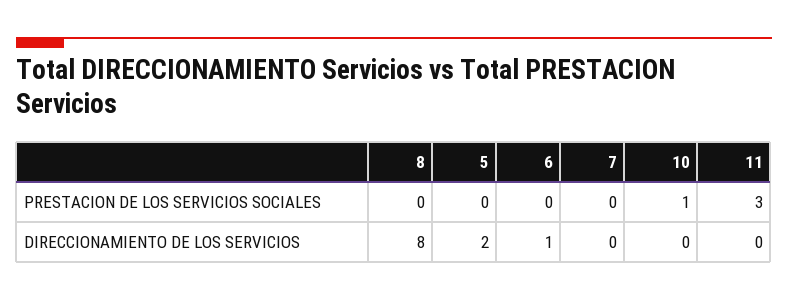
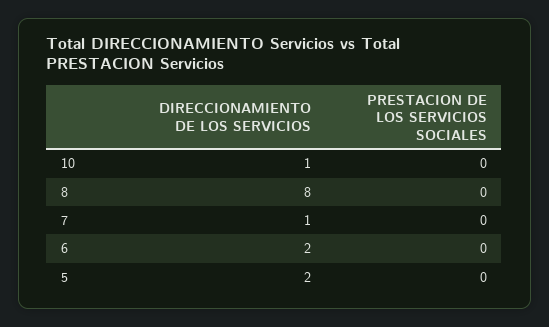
  {
    "8": {
      "PRESTACION DE LOS SERVICIOS SOCIALES": 0,
      "DIRECCIONAMIENTO DE LOS SERVICIOS": 8
    },
    "5": {
      "PRESTACION DE LOS SERVICIOS SOCIALES": 0,
      "DIRECCIONAMIENTO DE LOS SERVICIOS": 2
    },
    "6": {
      "PRESTACION DE LOS SERVICIOS SOCIALES": 0,
-     "DIRECCIONAMIENTO DE LOS SERVICIOS": 1
+     "DIRECCIONAMIENTO DE LOS SERVICIOS": 2
    },
    "7": {
      "PRESTACION DE LOS SERVICIOS SOCIALES": 0,
-     "DIRECCIONAMIENTO DE LOS SERVICIOS": 0
+     "DIRECCIONAMIENTO DE LOS SERVICIOS": 1
    },
    "10": {
-     "PRESTACION DE LOS SERVICIOS SOCIALES": 1,
+     "PRESTACION DE LOS SERVICIOS SOCIALES": 0,
-     "DIRECCIONAMIENTO DE LOS SERVICIOS": 0
+     "DIRECCIONAMIENTO DE LOS SERVICIOS": 1
-   },
+   }
-   "11": {
-     "PRESTACION DE LOS SERVICIOS SOCIALES": 3,
-     "DIRECCIONAMIENTO DE LOS SERVICIOS": 0
-   }
  }

